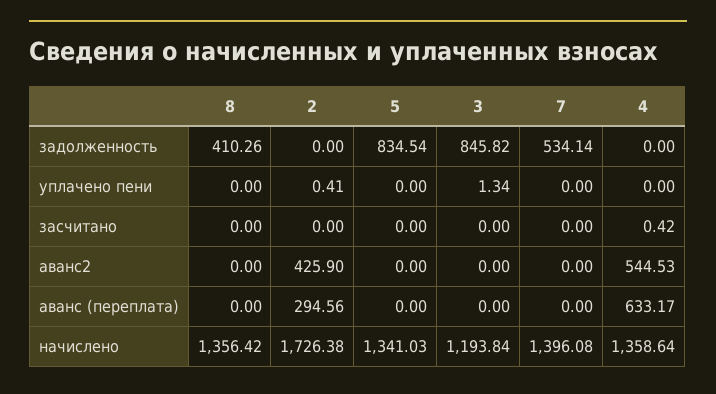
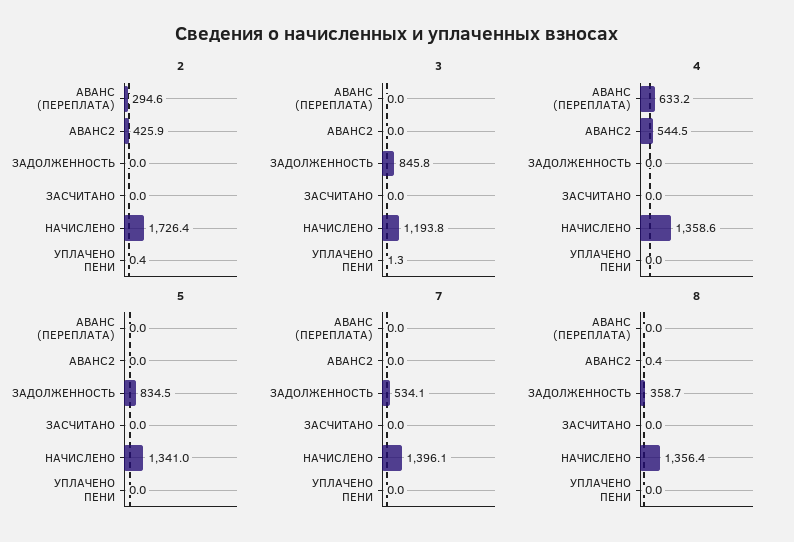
  {
    "8": {
-     "задолженность": 410.26,
+     "задолженность": 358.7,
      "уплачено пени": 0,
      "засчитано": 0,
-     "аванс2": 0,
+     "аванс2": 0.4,
      "аванс (переплата)": 0,
      "начислено": 1356.42
    },
    "2": {
      "задолженность": 0,
      "уплачено пени": 0.41,
      "засчитано": 0,
      "аванс2": 425.9,
      "аванс (переплата)": 294.56,
      "начислено": 1726.38
    },
    "5": {
      "задолженность": 834.54,
      "уплачено пени": 0,
      "засчитано": 0,
      "аванс2": 0,
      "аванс (переплата)": 0,
      "начислено": 1341.03
    },
    "3": {
      "задолженность": 845.82,
      "уплачено пени": 1.34,
      "засчитано": 0,
      "аванс2": 0,
      "аванс (переплата)": 0,
      "начислено": 1193.84
    },
    "7": {
      "задолженность": 534.14,
      "уплачено пени": 0,
      "засчитано": 0,
      "аванс2": 0,
      "аванс (переплата)": 0,
      "начислено": 1396.08
    },
    "4": {
      "задолженность": 0,
      "уплачено пени": 0,
-     "засчитано": 0.42,
+     "засчитано": 0,
      "аванс2": 544.53,
      "аванс (переплата)": 633.17,
      "начислено": 1358.64
    }
  }

